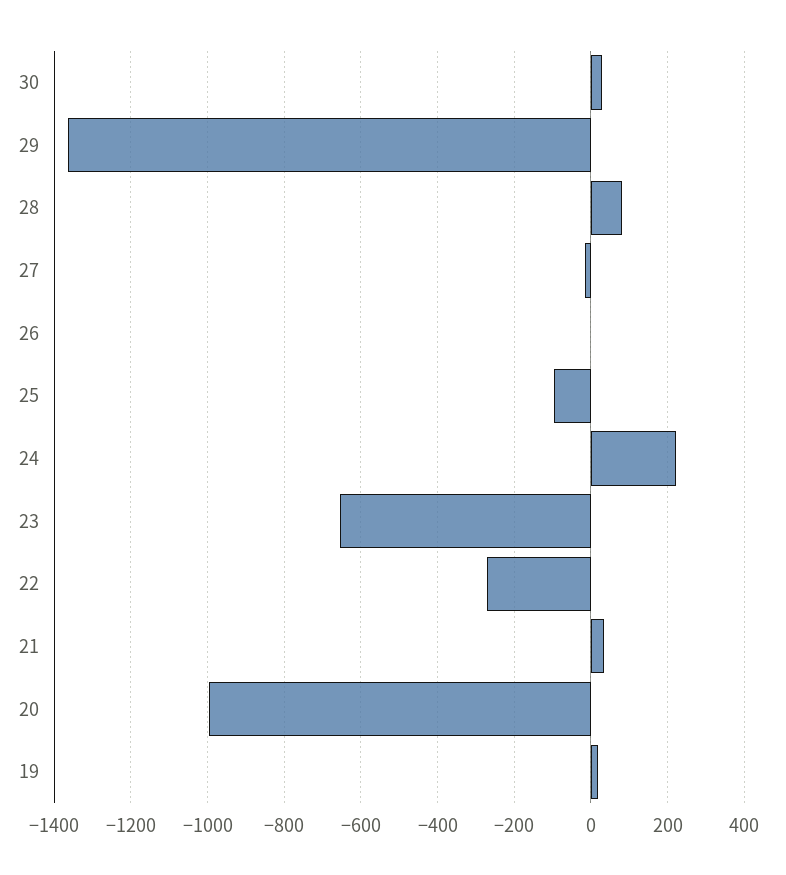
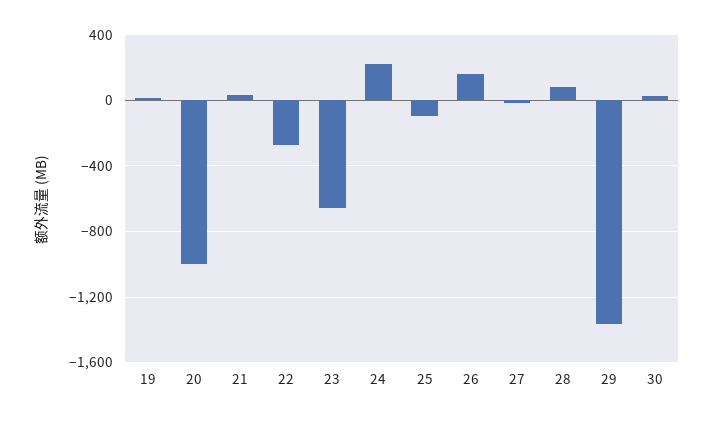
  {
    "30": 20,
    "29": -1360,
    "28": 80,
    "27": -20,
-   "26": 0,
+   "26": 150,
    "25": -100,
    "24": 220,
    "23": -660,
    "22": -280,
    "21": 40,
    "20": -1000,
    "19": 20
  }

